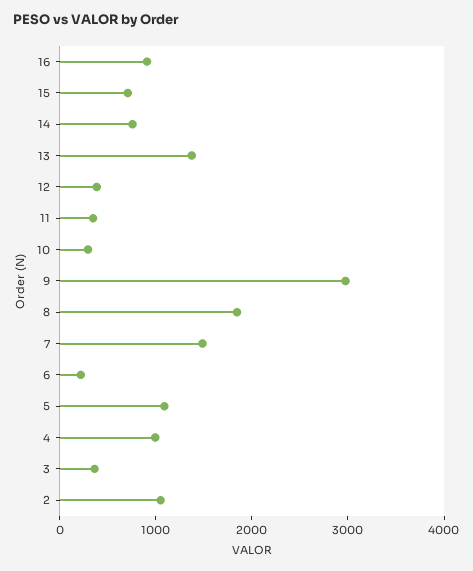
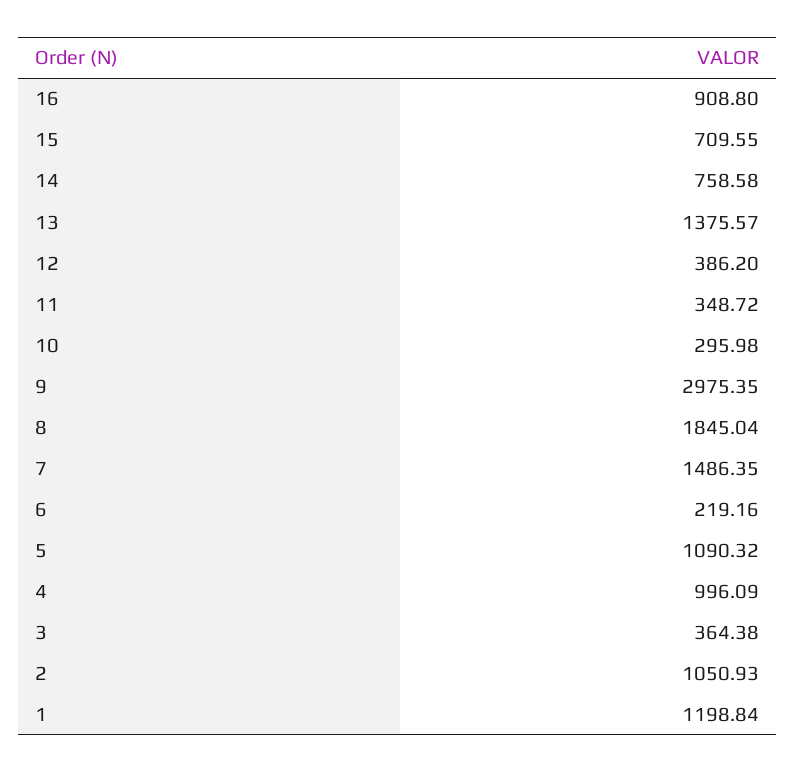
  {
    "16": 908.8,
    "15": 709.55,
    "14": 758.58,
    "13": 1375.57,
    "12": 386.2,
    "11": 348.72,
    "10": 295.98,
    "9": 2975.35,
    "8": 1845.04,
    "7": 1486.35,
    "6": 219.16,
    "5": 1090.32,
    "4": 996.09,
    "3": 364.38,
-   "2": 1050.93
+   "2": 1050.93,
+   "1": 1198.84
  }

